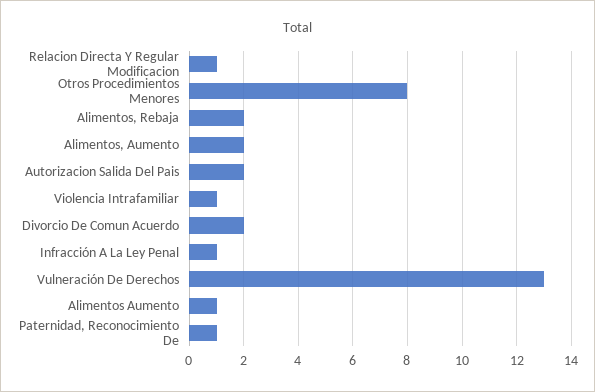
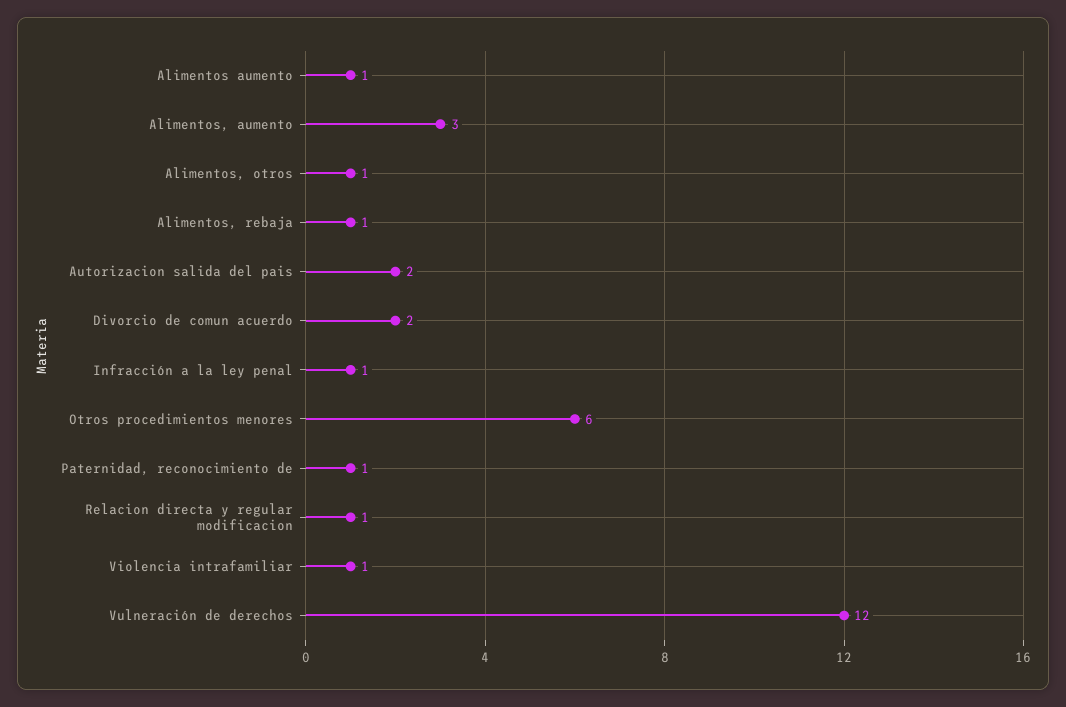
  {
    "Relacion Directa Y Regular Modificacion": 1,
-   "Otros Procedimientos Menores": 8,
+   "Otros Procedimientos Menores": 6,
-   "Alimentos, Rebaja": 2,
+   "Alimentos, Rebaja": 1,
-   "Alimentos, Aumento": 2,
+   "Alimentos, Aumento": 3,
    "Autorizacion Salida Del Pais": 2,
    "Violencia Intrafamiliar": 1,
    "Divorcio De Comun Acuerdo": 2,
    "Infracción A La Ley Penal": 1,
-   "Vulneración De Derechos": 13,
+   "Vulneración De Derechos": 12,
    "Alimentos Aumento": 1,
-   "Paternidad, Reconocimiento De": 1
+   "Paternidad, Reconocimiento De": 1,
+   "Alimentos, otros": 1
  }

